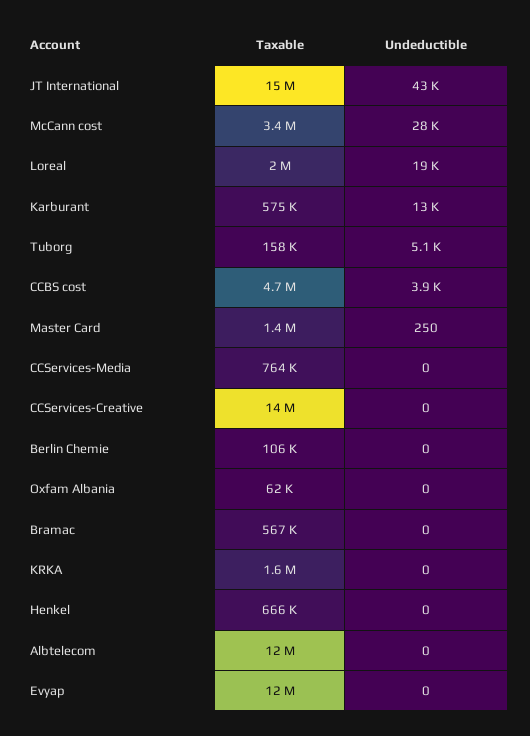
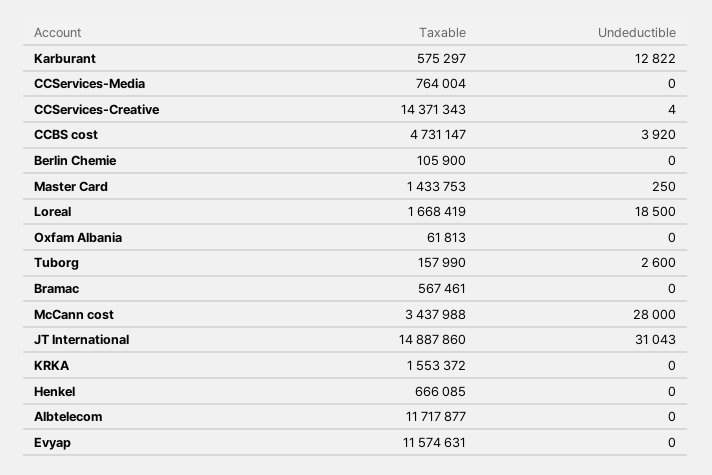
  {
    "Taxable": {
      "JT International": 14887860,
      "McCann cost": 3437988,
-     "Loreal": 2000000,
+     "Loreal": 1668419,
      "Karburant": 575297,
      "Tuborg": 157990,
      "CCBS cost": 4731147,
      "Master Card": 1433753,
      "CCServices-Media": 764004,
      "CCServices-Creative": 14371343,
      "Berlin Chemie": 105900,
      "Oxfam Albania": 61813,
      "Bramac": 567461,
      "KRKA": 1553372,
      "Henkel": 666085,
      "Albtelecom": 11717877,
      "Evyap": 11574631
    },
    "Undeductible": {
-     "JT International": 43000,
+     "JT International": 31043,
      "McCann cost": 28000,
      "Loreal": 18500,
      "Karburant": 12822,
-     "Tuborg": 5100,
+     "Tuborg": 2600,
      "CCBS cost": 3920,
      "Master Card": 250,
      "CCServices-Media": 0,
-     "CCServices-Creative": 0,
+     "CCServices-Creative": 4,
      "Berlin Chemie": 0,
      "Oxfam Albania": 0,
      "Bramac": 0,
      "KRKA": 0,
      "Henkel": 0,
      "Albtelecom": 0,
      "Evyap": 0
    }
  }

